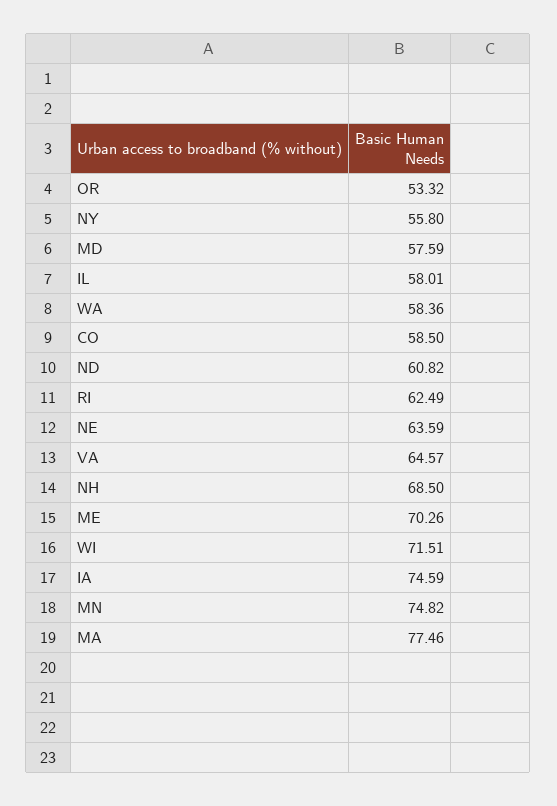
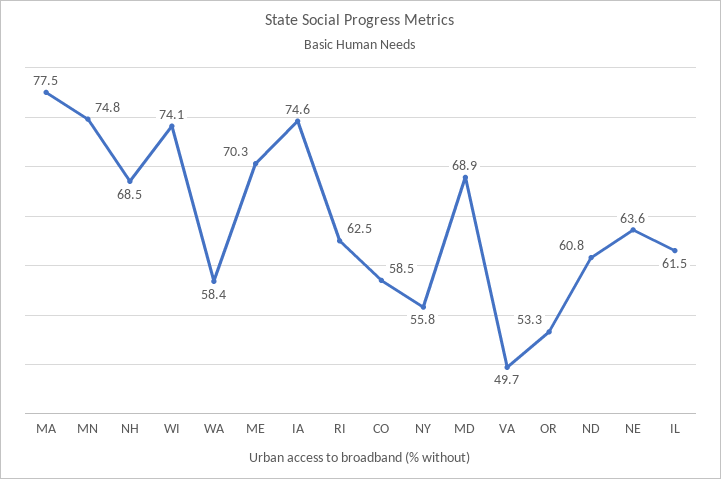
  {
    "OR": 53.32,
    "NY": 55.8,
-   "MD": 57.59,
+   "MD": 68.9,
-   "IL": 58.01,
+   "IL": 61.5,
    "WA": 58.36,
    "CO": 58.5,
    "ND": 60.82,
    "RI": 62.49,
    "NE": 63.59,
-   "VA": 64.57,
+   "VA": 49.7,
    "NH": 68.5,
    "ME": 70.26,
-   "WI": 71.51,
+   "WI": 74.1,
    "IA": 74.59,
    "MN": 74.82,
    "MA": 77.46
  }

